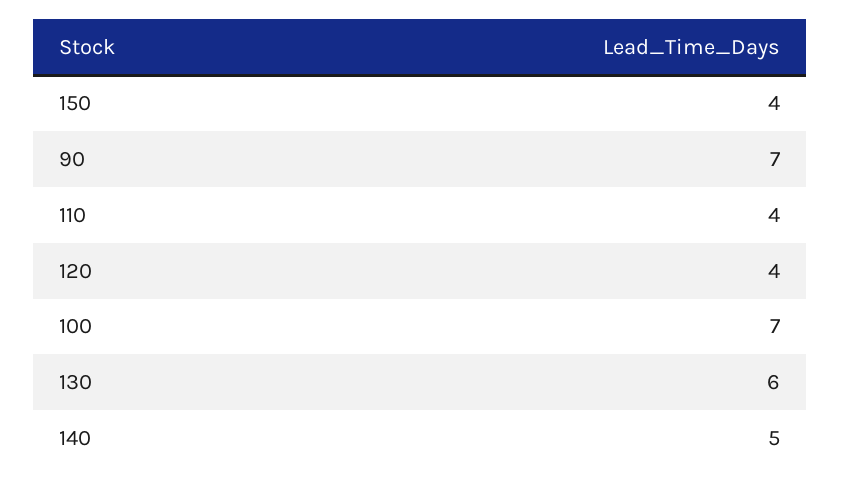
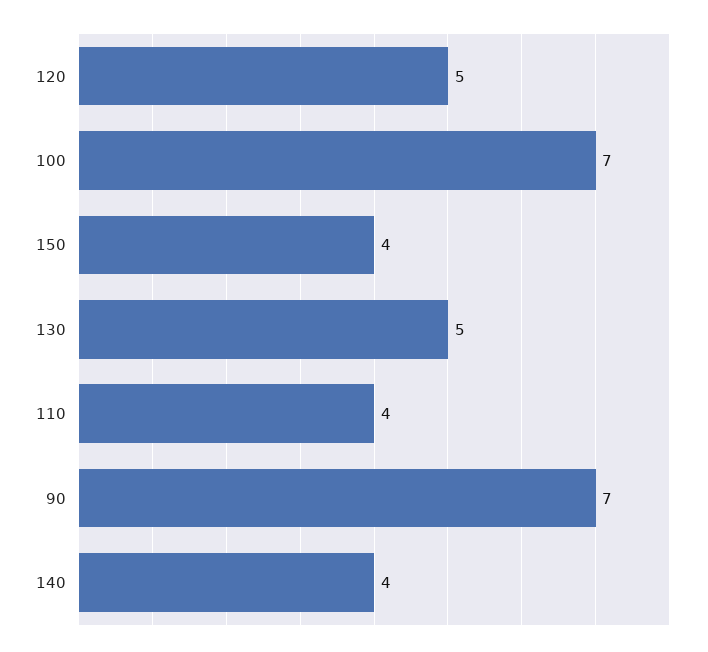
  {
    "150": 4,
    "90": 7,
    "110": 4,
-   "120": 4,
+   "120": 5,
    "100": 7,
-   "130": 6,
+   "130": 5,
-   "140": 5
+   "140": 4
  }

